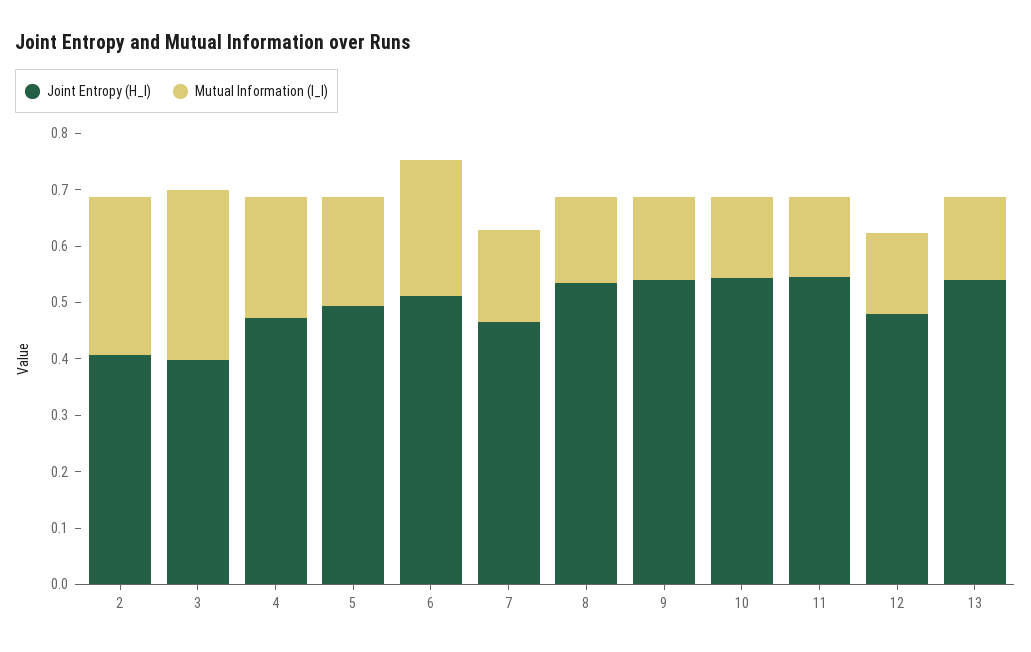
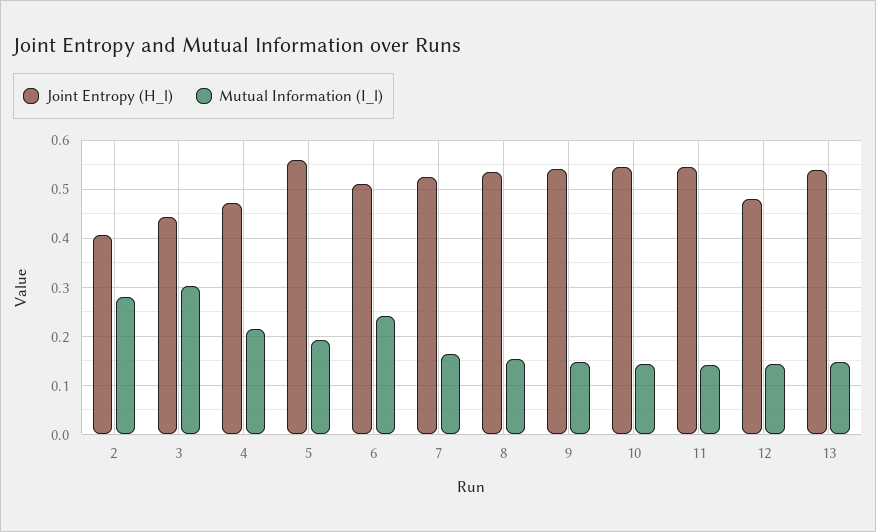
  {
    "Joint Entropy (H_l)": {
      "2": 0.4,
-     "3": 0.4,
+     "3": 0.44,
      "4": 0.48,
-     "5": 0.5,
+     "5": 0.56,
      "6": 0.52,
-     "7": 0.46,
+     "7": 0.52,
      "8": 0.54,
      "9": 0.54,
      "10": 0.54,
      "11": 0.54,
      "12": 0.48,
      "13": 0.54
    },
    "Mutual Information (I_l)": {
      "2": 0.28,
      "3": 0.3,
      "4": 0.22,
      "5": 0.2,
      "6": 0.24,
      "7": 0.16,
      "8": 0.16,
      "9": 0.14,
      "10": 0.14,
      "11": 0.14,
      "12": 0.14,
      "13": 0.14
    }
  }

